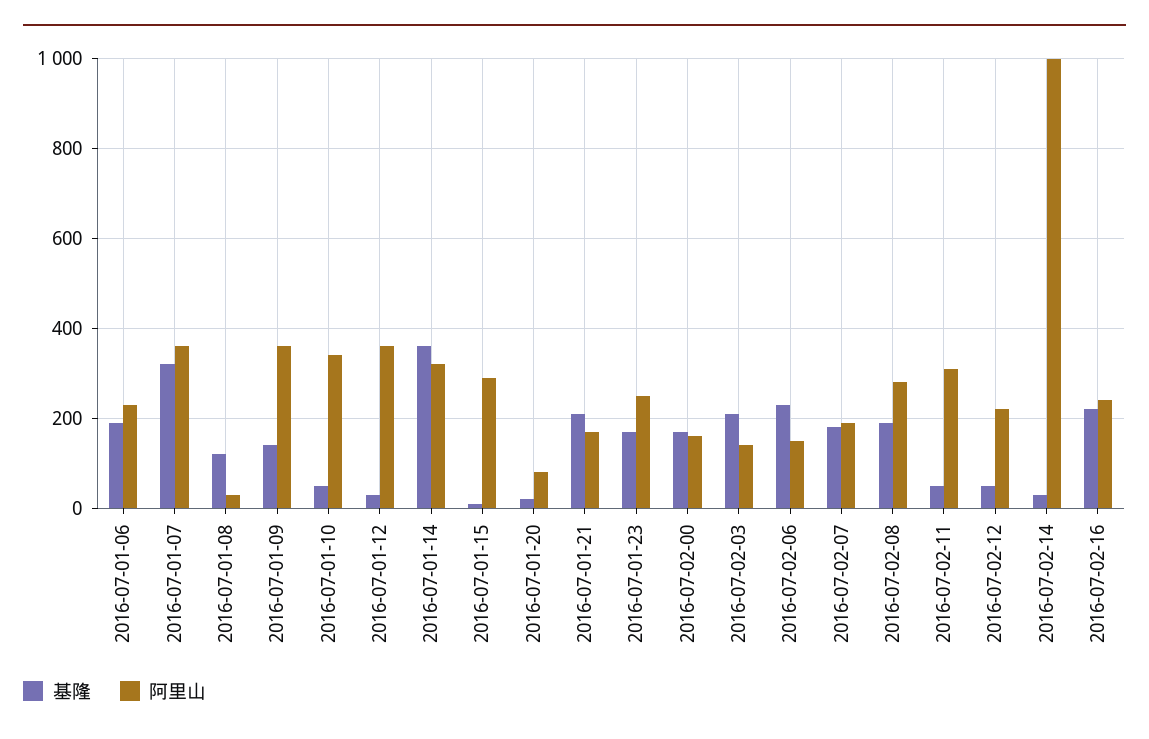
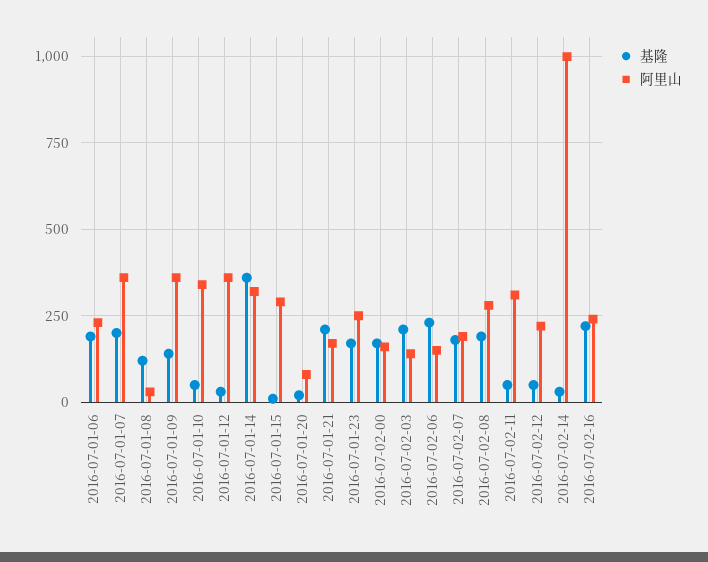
  {
    "基隆": {
      "2016-07-01-06": 200,
-     "2016-07-01-07": 320,
+     "2016-07-01-07": 200,
      "2016-07-01-08": 120,
      "2016-07-01-09": 140,
      "2016-07-01-10": 60,
      "2016-07-01-12": 40,
      "2016-07-01-14": 360,
      "2016-07-01-15": 20,
      "2016-07-01-20": 20,
      "2016-07-01-21": 220,
      "2016-07-01-23": 180,
      "2016-07-02-00": 180,
      "2016-07-02-03": 220,
      "2016-07-02-06": 240,
      "2016-07-02-07": 180,
      "2016-07-02-08": 200,
      "2016-07-02-11": 60,
      "2016-07-02-12": 60,
      "2016-07-02-14": 40,
      "2016-07-02-16": 220
    },
    "阿里山": {
      "2016-07-01-06": 240,
      "2016-07-01-07": 360,
      "2016-07-01-08": 40,
      "2016-07-01-09": 360,
      "2016-07-01-10": 340,
      "2016-07-01-12": 360,
      "2016-07-01-14": 320,
      "2016-07-01-15": 300,
      "2016-07-01-20": 80,
      "2016-07-01-21": 180,
      "2016-07-01-23": 260,
      "2016-07-02-00": 160,
      "2016-07-02-03": 140,
      "2016-07-02-06": 160,
      "2016-07-02-07": 200,
      "2016-07-02-08": 280,
      "2016-07-02-11": 320,
      "2016-07-02-12": 220,
      "2016-07-02-14": 1000,
      "2016-07-02-16": 240
    }
  }

